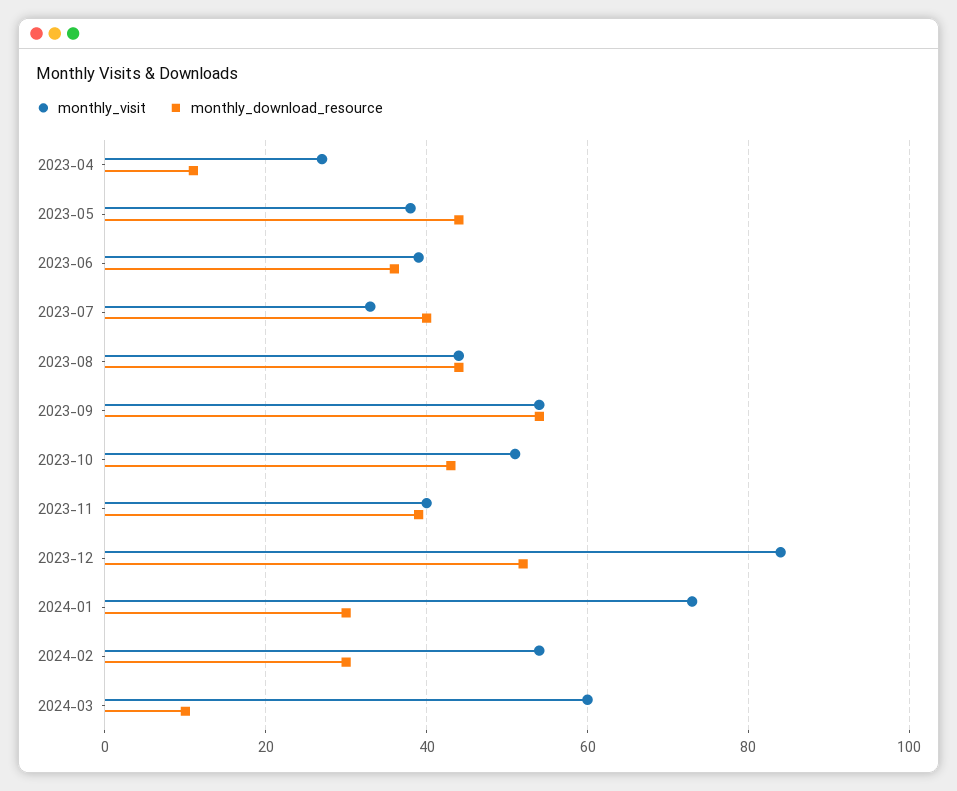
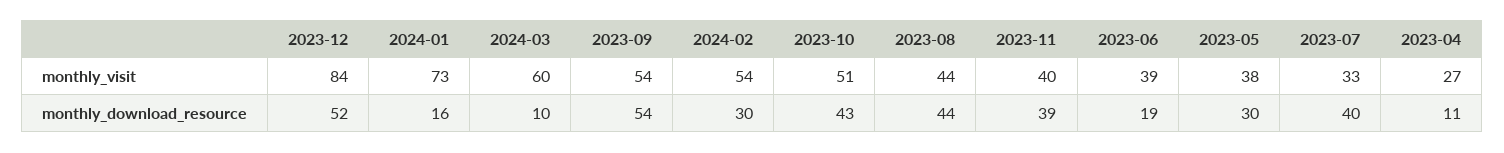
  {
    "monthly_visit": {
      "2023-04": 27,
      "2023-05": 38,
      "2023-06": 39,
      "2023-07": 33,
      "2023-08": 44,
      "2023-09": 54,
      "2023-10": 51,
      "2023-11": 40,
      "2023-12": 84,
      "2024-01": 73,
      "2024-02": 54,
      "2024-03": 60
    },
    "monthly_download_resource": {
      "2023-04": 11,
-     "2023-05": 45,
+     "2023-05": 30,
-     "2023-06": 35,
+     "2023-06": 19,
      "2023-07": 40,
      "2023-08": 44,
      "2023-09": 54,
      "2023-10": 43,
      "2023-11": 39,
      "2023-12": 52,
-     "2024-01": 30,
+     "2024-01": 16,
      "2024-02": 30,
      "2024-03": 10
    }
  }

